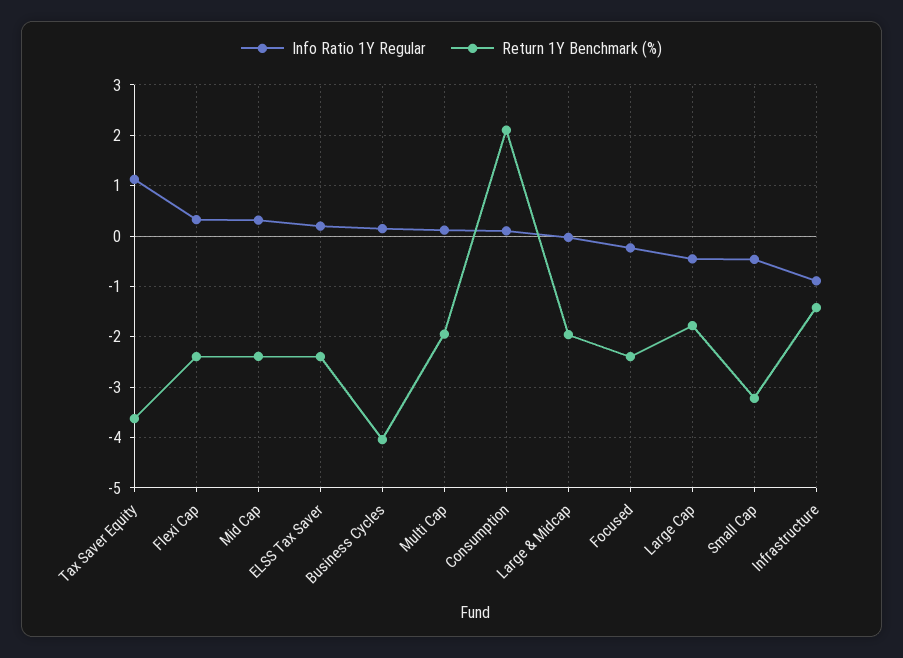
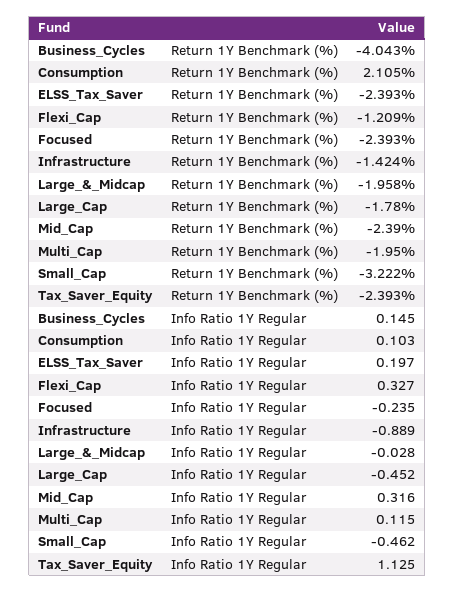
  {
    "Info Ratio 1Y Regular": {
      "Tax Saver Equity": 1.125,
      "Flexi Cap": 0.327,
      "Mid Cap": 0.316,
      "ELSS Tax Saver": 0.197,
      "Business Cycles": 0.145,
      "Multi Cap": 0.115,
      "Consumption": 0.103,
      "Large & Midcap": -0.028,
      "Focused": -0.235,
      "Large Cap": -0.452,
      "Small Cap": -0.462,
      "Infrastructure": -0.889
    },
    "Return 1Y Benchmark (%)": {
-     "Tax Saver Equity": -3.6,
+     "Tax Saver Equity": -2.393,
-     "Flexi Cap": -2.4,
+     "Flexi Cap": -1.209,
      "Mid Cap": -2.39,
      "ELSS Tax Saver": -2.393,
      "Business Cycles": -4.043,
      "Multi Cap": -1.95,
      "Consumption": 2.105,
      "Large & Midcap": -1.958,
      "Focused": -2.393,
      "Large Cap": -1.78,
      "Small Cap": -3.222,
      "Infrastructure": -1.424
    }
  }

